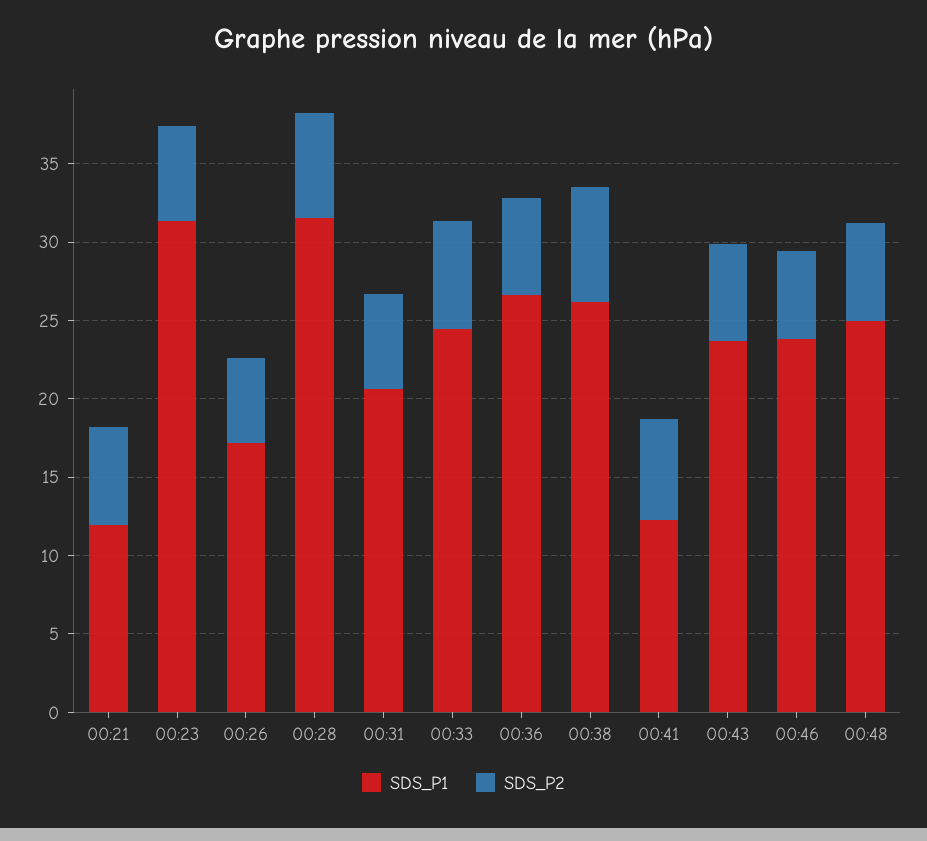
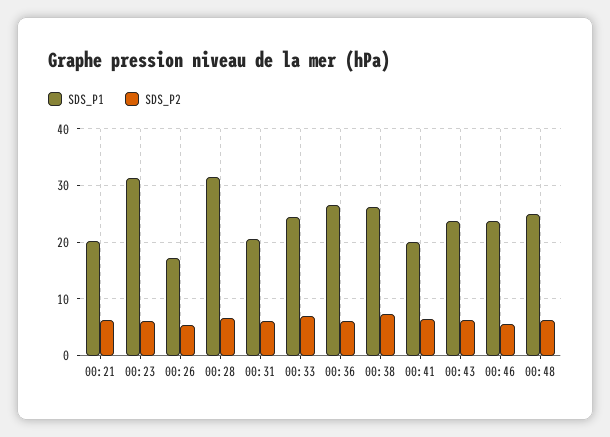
  {
    "SDS_P1": {
-     "00:21": 12,
+     "00:21": 20,
      "00:23": 31,
      "00:26": 17,
      "00:28": 32,
      "00:31": 21,
      "00:33": 24,
      "00:36": 27,
      "00:38": 26,
-     "00:41": 12,
+     "00:41": 20,
      "00:43": 24,
      "00:46": 24,
      "00:48": 25
    },
    "SDS_P2": {
      "00:21": 6,
      "00:23": 6,
      "00:26": 5,
      "00:28": 7,
      "00:31": 6,
      "00:33": 7,
      "00:36": 6,
      "00:38": 7,
      "00:41": 6,
      "00:43": 6,
      "00:46": 6,
      "00:48": 6
    }
  }

